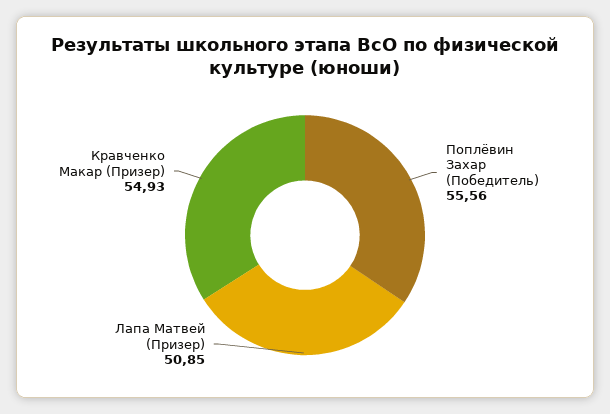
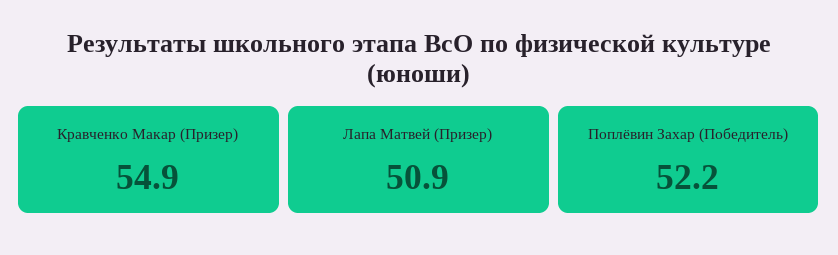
  {
-   "Поплёвин Захар (Победитель)": 55.56,
+   "Поплёвин Захар (Победитель)": 52.2,
    "Лапа Матвей (Призер)": 50.85,
    "Кравченко Макар (Призер)": 54.93
  }

